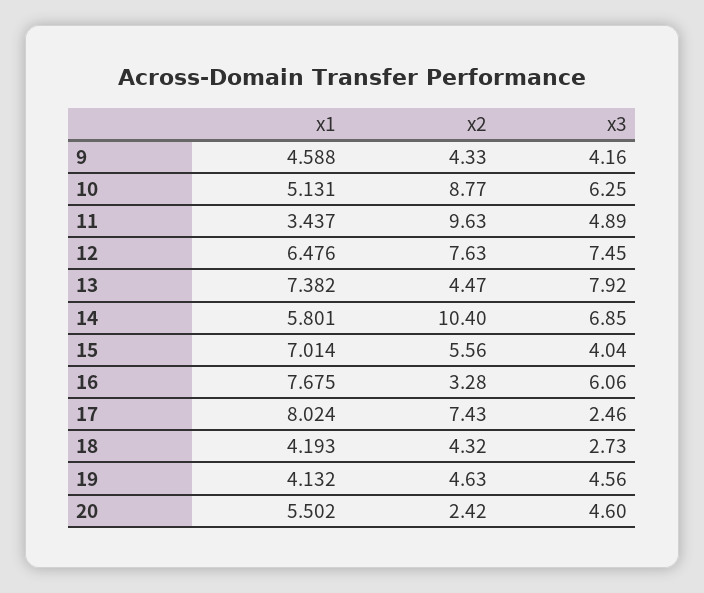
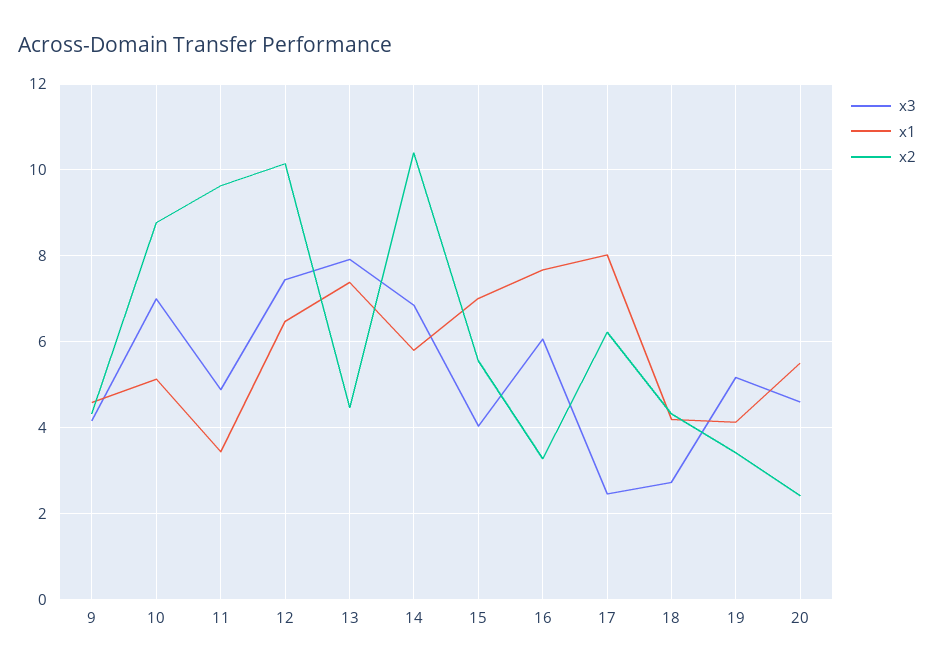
  {
    "x1": {
      "9": 4.588,
      "10": 5.131,
      "11": 3.437,
      "12": 6.476,
      "13": 7.382,
      "14": 5.801,
      "15": 7.014,
      "16": 7.675,
      "17": 8.024,
      "18": 4.193,
      "19": 4.132,
      "20": 5.502
    },
    "x2": {
      "9": 4.33,
      "10": 8.77,
      "11": 9.63,
-     "12": 7.63,
+     "12": 10.2,
      "13": 4.47,
      "14": 10.4,
      "15": 5.56,
      "16": 3.28,
-     "17": 7.43,
+     "17": 6.2,
      "18": 4.32,
-     "19": 4.63,
+     "19": 3.4,
      "20": 2.42
    },
    "x3": {
      "9": 4.16,
-     "10": 6.25,
+     "10": 7,
      "11": 4.89,
      "12": 7.45,
      "13": 7.92,
      "14": 6.85,
      "15": 4.04,
      "16": 6.06,
      "17": 2.46,
      "18": 2.73,
-     "19": 4.56,
+     "19": 5.2,
      "20": 4.6
    }
  }

